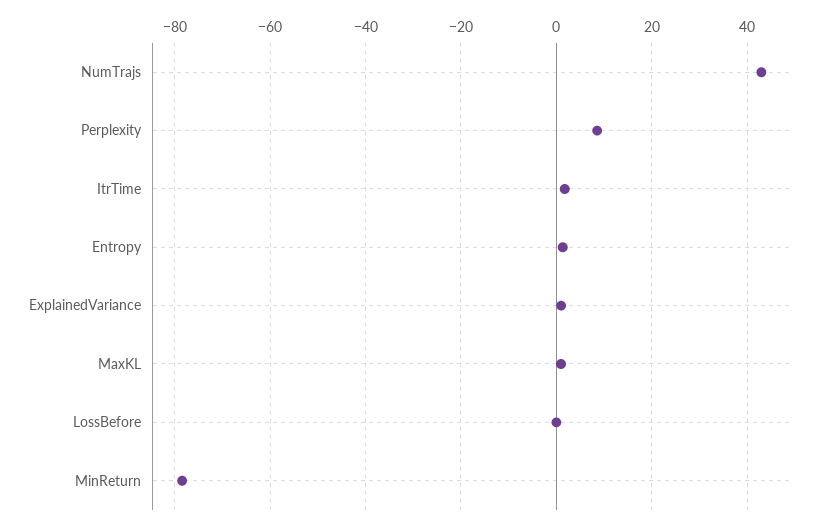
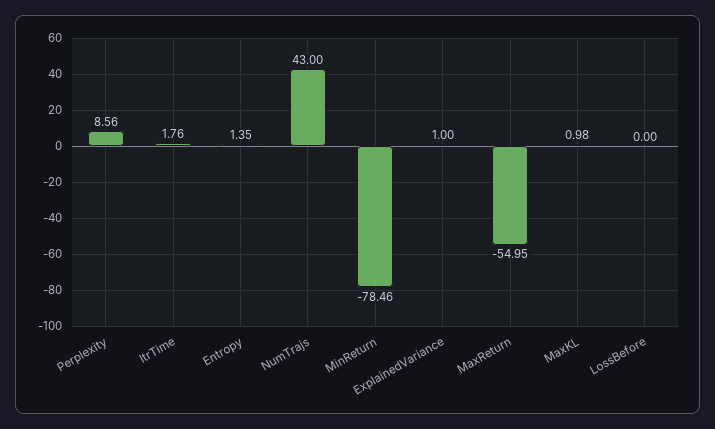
  {
    "NumTrajs": 43,
    "Perplexity": 8.56,
    "ItrTime": 1.76,
    "Entropy": 1.35,
    "ExplainedVariance": 1,
    "MaxKL": 0.98,
    "LossBefore": 0,
-   "MinReturn": -78.46
+   "MinReturn": -78.46,
+   "MaxReturn": -54.95
  }

